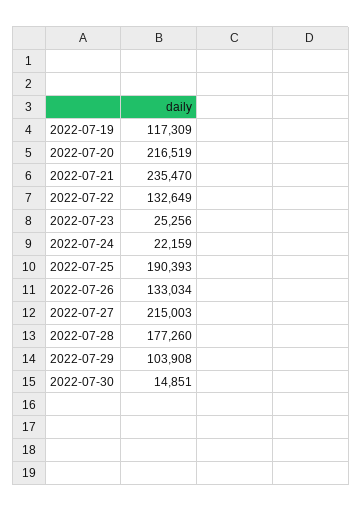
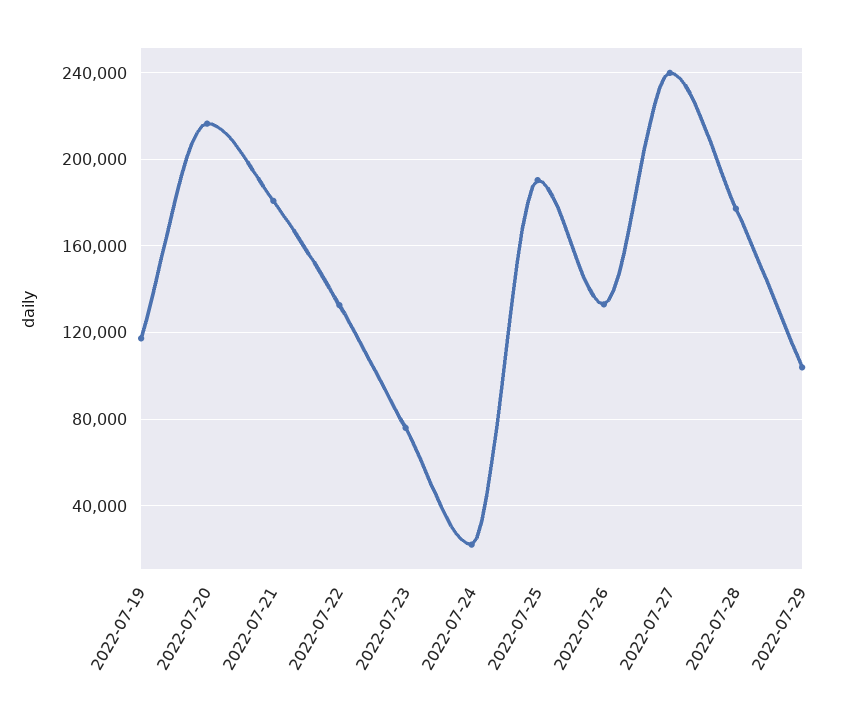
  {
    "2022-07-19": 117309,
    "2022-07-20": 216519,
-   "2022-07-21": 235470,
+   "2022-07-21": 180000,
    "2022-07-22": 132649,
-   "2022-07-23": 25256,
+   "2022-07-23": 75000,
    "2022-07-24": 22159,
    "2022-07-25": 190393,
    "2022-07-26": 133034,
-   "2022-07-27": 215003,
+   "2022-07-27": 240000,
    "2022-07-28": 177260,
-   "2022-07-29": 103908,
+   "2022-07-29": 103908
-   "2022-07-30": 14851
  }

